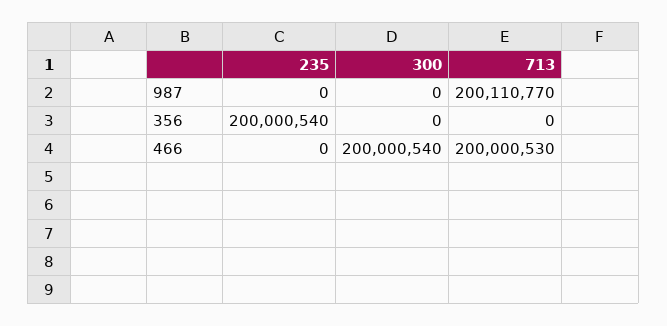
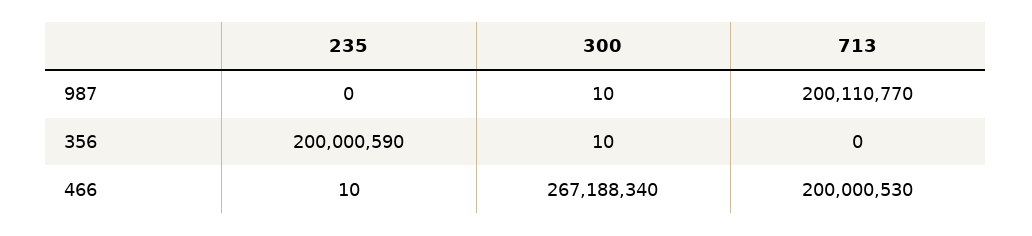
  {
    "235": {
      "987": 0,
-     "356": 200000540,
+     "356": 200000590,
-     "466": 0
+     "466": 10
    },
    "300": {
-     "987": 0,
+     "987": 10,
-     "356": 0,
+     "356": 10,
-     "466": 200000540
+     "466": 267188340
    },
    "713": {
      "987": 200110770,
      "356": 0,
      "466": 200000530
    }
  }

